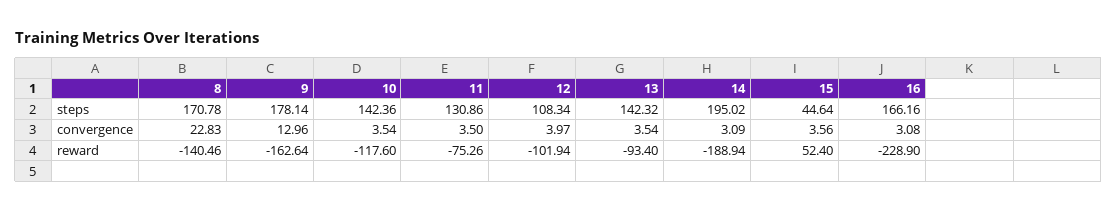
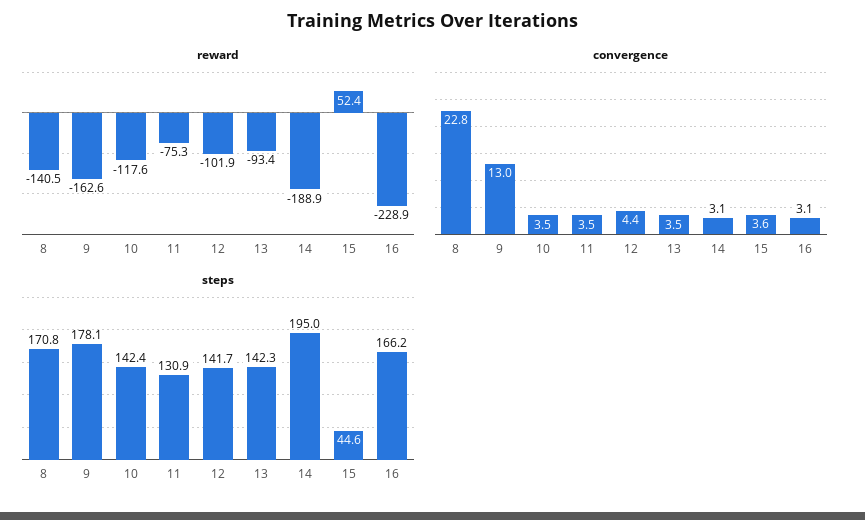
  {
    "steps": {
      "8": 170.78,
      "9": 178.14,
      "10": 142.36,
      "11": 130.86,
-     "12": 108.34,
+     "12": 141.7,
      "13": 142.32,
      "14": 195.02,
      "15": 44.64,
      "16": 166.16
    },
    "convergence": {
      "8": 22.83,
      "9": 12.96,
      "10": 3.54,
      "11": 3.5,
-     "12": 3.97,
+     "12": 4.4,
      "13": 3.54,
      "14": 3.09,
      "15": 3.56,
      "16": 3.08
    },
    "reward": {
      "8": -140.46,
      "9": -162.64,
      "10": -117.6,
      "11": -75.26,
      "12": -101.94,
      "13": -93.4,
      "14": -188.94,
      "15": 52.4,
      "16": -228.9
    }
  }

